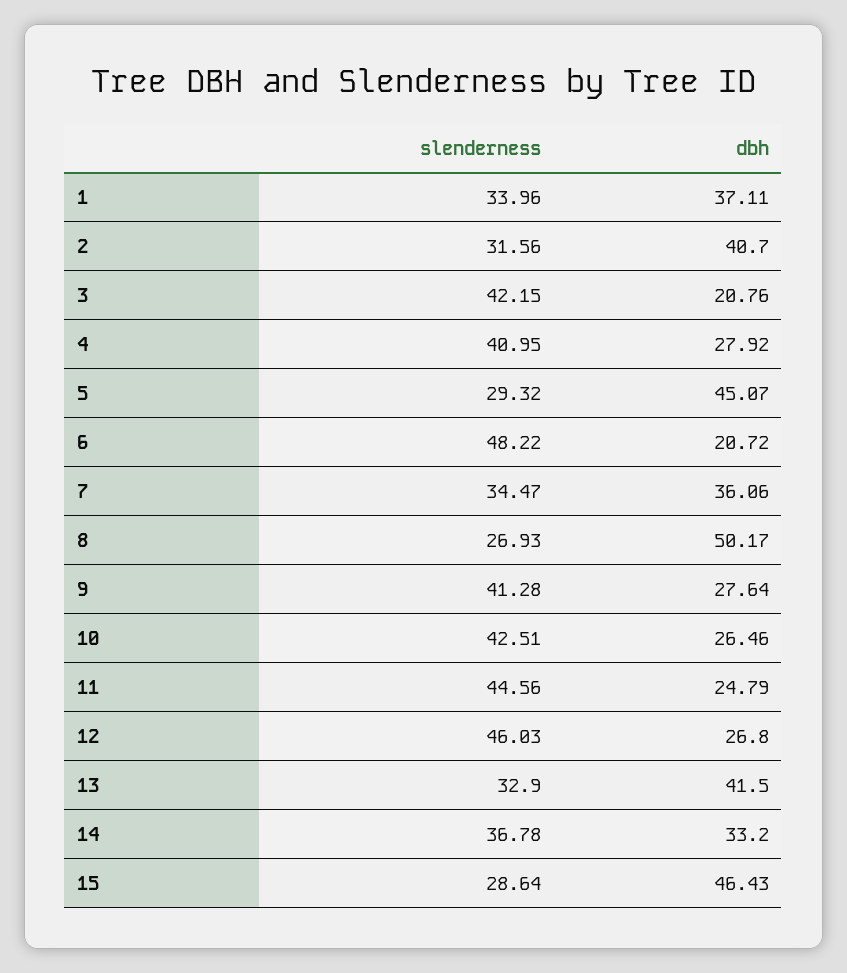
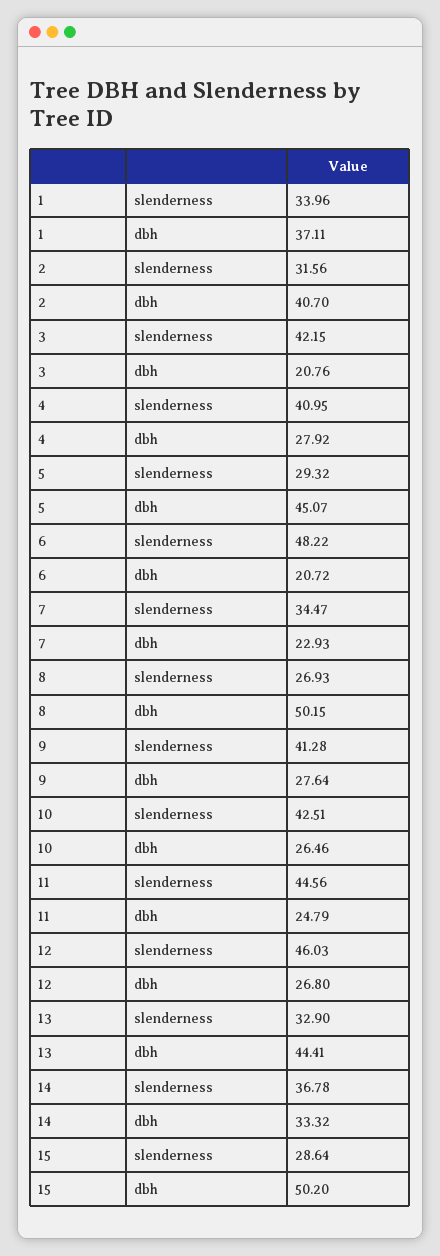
  {
    "slenderness": {
      "1": 33.96,
      "2": 31.56,
      "3": 42.15,
      "4": 40.95,
      "5": 29.32,
      "6": 48.22,
      "7": 34.47,
      "8": 26.93,
      "9": 41.28,
      "10": 42.51,
      "11": 44.56,
      "12": 46.03,
      "13": 32.9,
      "14": 36.78,
      "15": 28.64
    },
    "dbh": {
      "1": 37.11,
      "2": 40.7,
      "3": 20.76,
      "4": 27.92,
      "5": 45.07,
      "6": 20.72,
-     "7": 36.06,
+     "7": 22.93,
-     "8": 50.17,
+     "8": 50.15,
      "9": 27.64,
      "10": 26.46,
      "11": 24.79,
      "12": 26.8,
-     "13": 41.5,
+     "13": 44.41,
-     "14": 33.2,
+     "14": 33.32,
-     "15": 46.43
+     "15": 50.2
    }
  }

